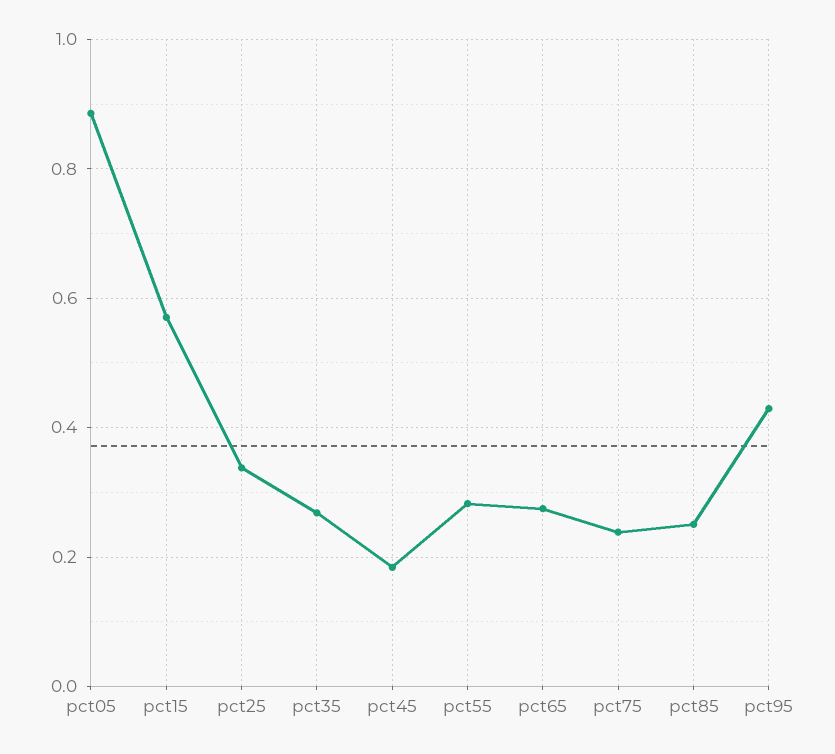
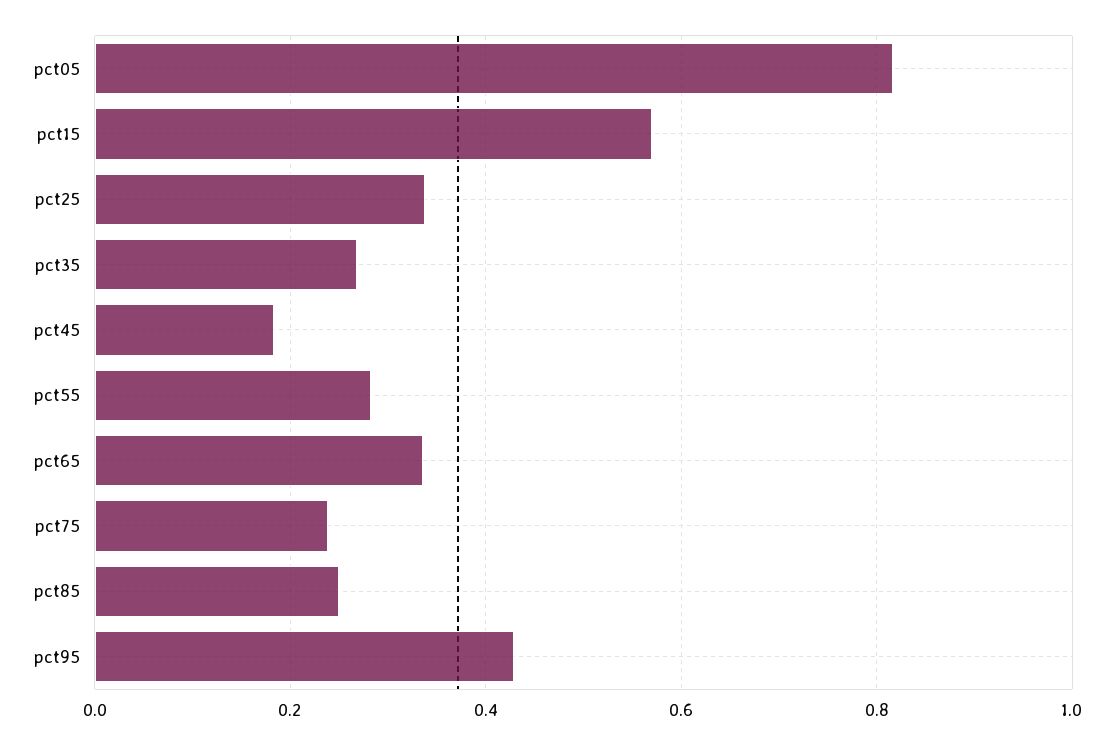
  {
-   "pct05": 0.88,
+   "pct05": 0.82,
    "pct15": 0.58,
    "pct25": 0.34,
    "pct35": 0.26,
    "pct45": 0.18,
    "pct55": 0.28,
-   "pct65": 0.28,
+   "pct65": 0.34,
    "pct75": 0.24,
    "pct85": 0.26,
    "pct95": 0.42
  }

